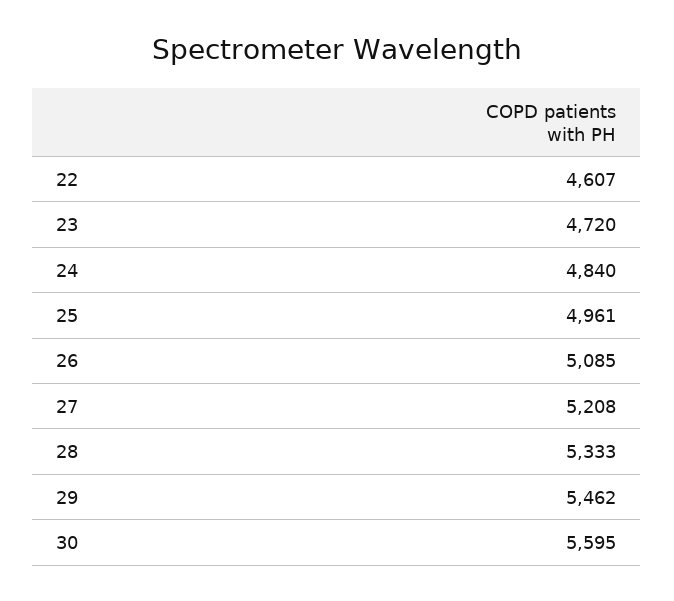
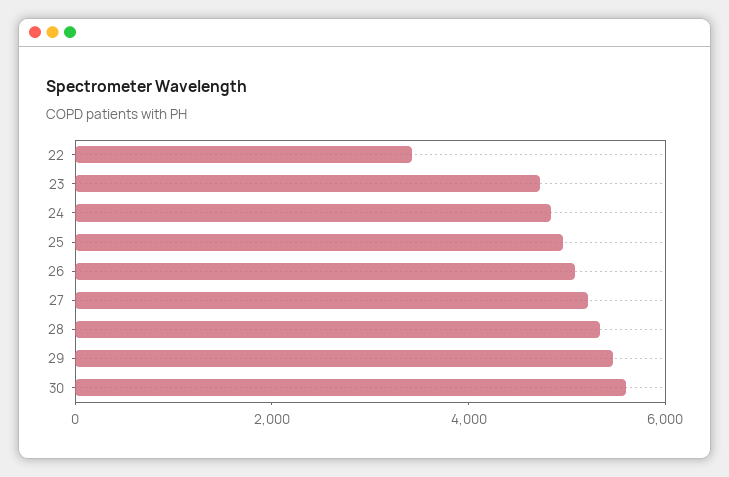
  {
-   "22": 4607,
+   "22": 3500,
    "23": 4720,
    "24": 4840,
    "25": 4961,
    "26": 5085,
    "27": 5208,
    "28": 5333,
    "29": 5462,
    "30": 5595
  }

